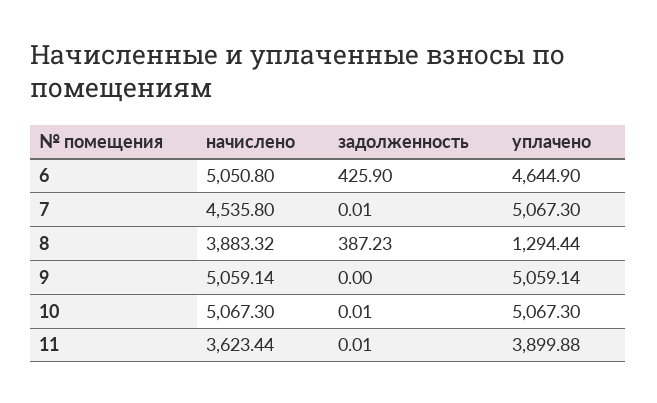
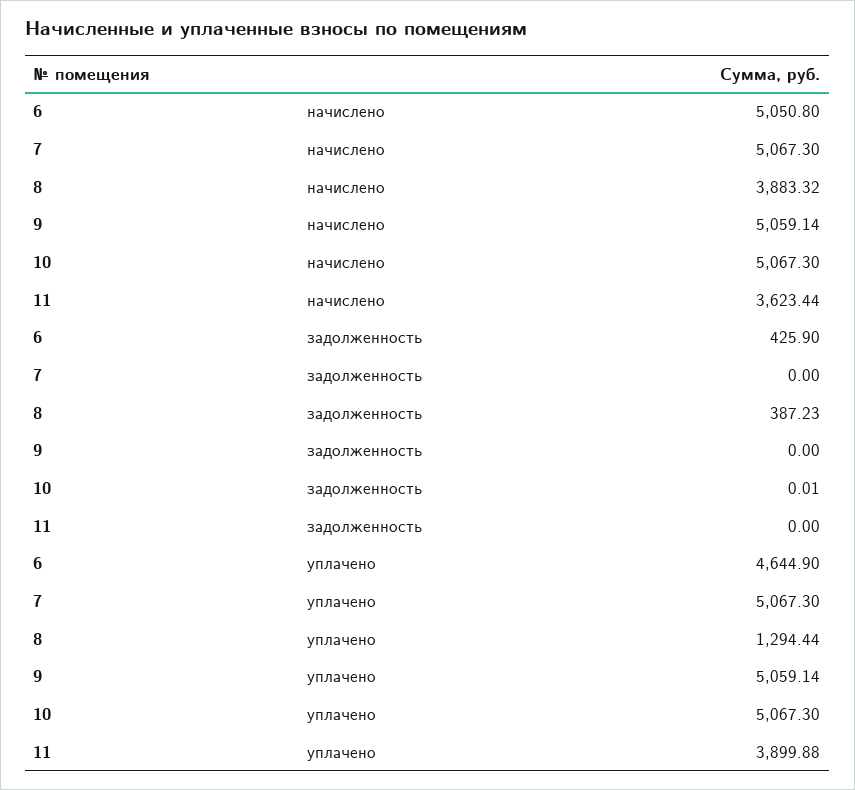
  {
    "начислено": {
      "6": 5050.8,
-     "7": 4535.8,
+     "7": 5067.3,
      "8": 3883.32,
      "9": 5059.14,
      "10": 5067.3,
      "11": 3623.44
    },
    "задолженность": {
      "6": 425.9,
-     "7": 0.01,
+     "7": 0,
      "8": 387.23,
      "9": 0,
      "10": 0.01,
-     "11": 0.01
+     "11": 0
    },
    "уплачено": {
      "6": 4644.9,
      "7": 5067.3,
      "8": 1294.44,
      "9": 5059.14,
      "10": 5067.3,
      "11": 3899.88
    }
  }

